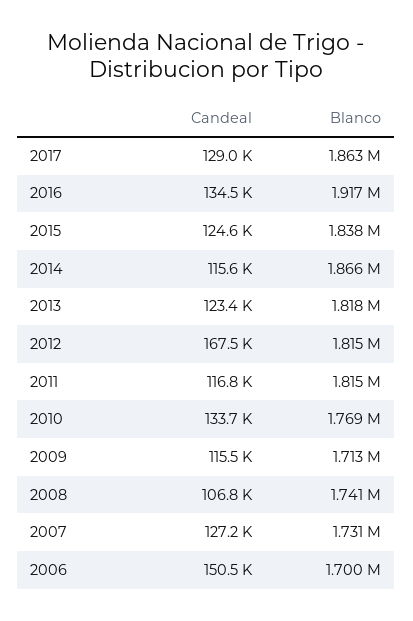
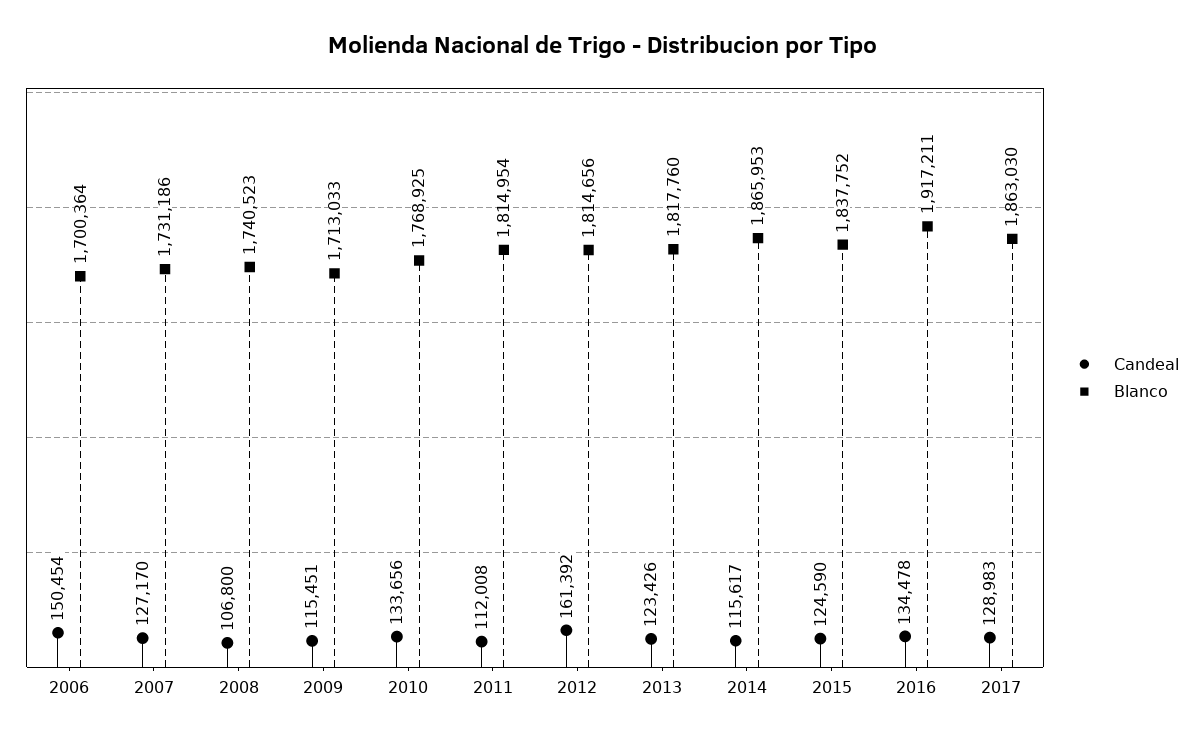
  {
    "Candeal": {
      "2017": 128983,
      "2016": 134478,
      "2015": 124590,
      "2014": 115617,
      "2013": 123426,
-     "2012": 167500,
+     "2012": 161392,
-     "2011": 116800,
+     "2011": 112008,
      "2010": 133656,
      "2009": 115451,
      "2008": 106800,
      "2007": 127170,
      "2006": 150454
    },
    "Blanco": {
      "2017": 1863030,
      "2016": 1917211,
      "2015": 1837752,
      "2014": 1865953,
      "2013": 1817760,
      "2012": 1814656,
      "2011": 1814954,
      "2010": 1768925,
      "2009": 1713033,
      "2008": 1740523,
      "2007": 1731186,
      "2006": 1700364
    }
  }

